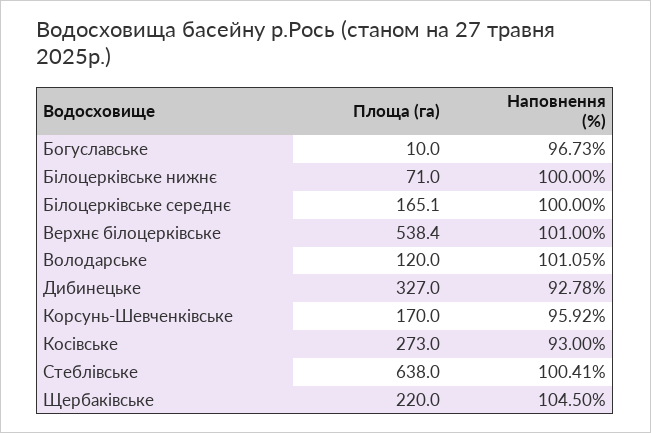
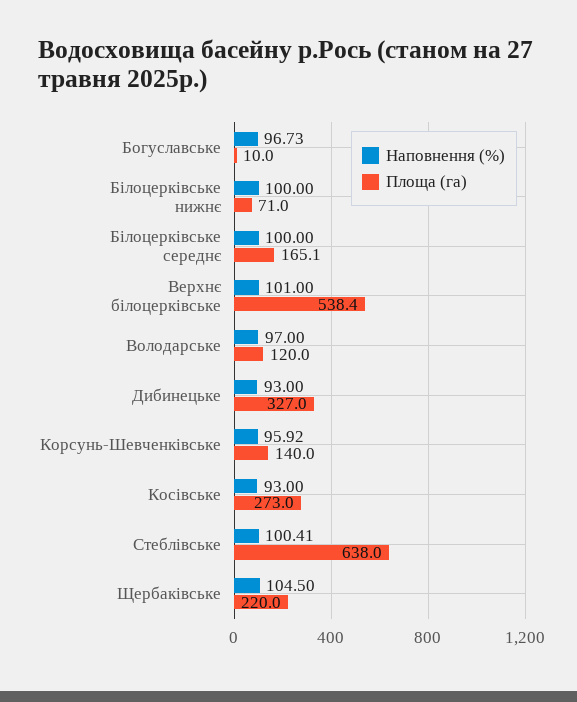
  {
    "Площа (га)": {
      "Богуславське": 10,
      "Білоцерківське нижнє": 71,
      "Білоцерківське середнє": 165.1,
      "Верхнє білоцерківське": 538.4,
      "Володарське": 120,
      "Дибинецьке": 327,
-     "Корсунь-Шевченківське": 170,
+     "Корсунь-Шевченківське": 140,
      "Косівське": 273,
      "Стеблівське": 638,
      "Щербаківське": 220
    },
    "Наповнення (%)": {
      "Богуславське": 96.73,
      "Білоцерківське нижнє": 100,
      "Білоцерківське середнє": 100,
      "Верхнє білоцерківське": 101,
-     "Володарське": 101.05,
+     "Володарське": 97,
-     "Дибинецьке": 92.78,
+     "Дибинецьке": 93,
      "Корсунь-Шевченківське": 95.92,
      "Косівське": 93,
      "Стеблівське": 100.41,
      "Щербаківське": 104.5
    }
  }

